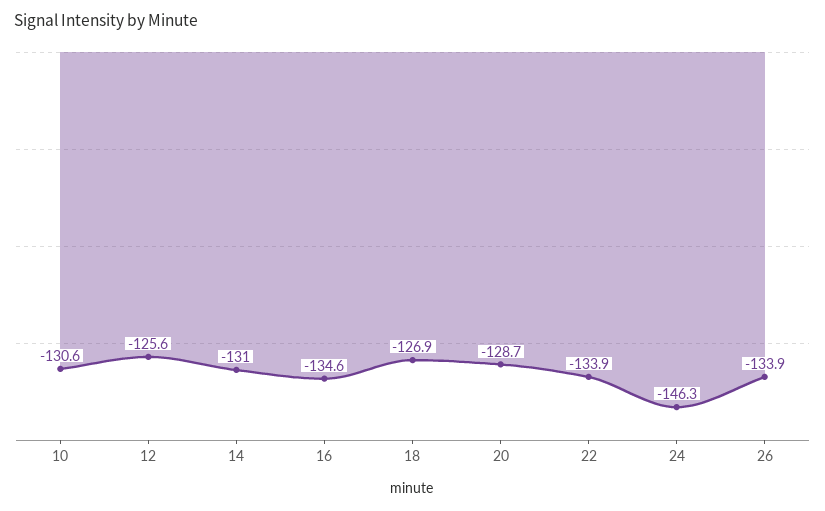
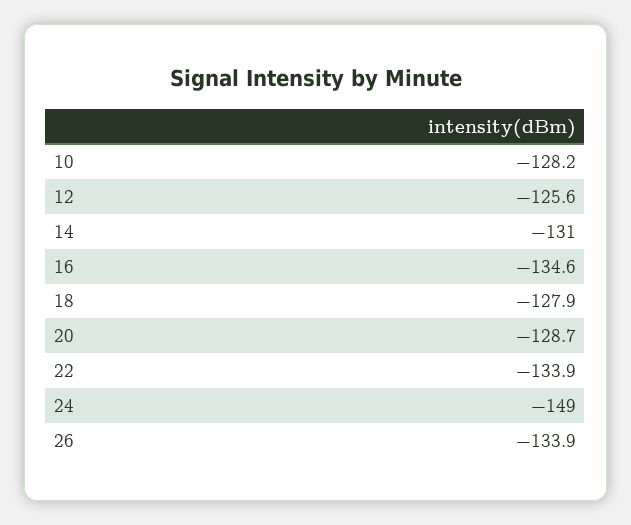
  {
-   "10": -130.6,
+   "10": -128.2,
    "12": -125.6,
    "14": -131,
    "16": -134.6,
-   "18": -126.9,
+   "18": -127.9,
    "20": -128.7,
    "22": -133.9,
-   "24": -146.3,
+   "24": -149,
    "26": -133.9
  }

